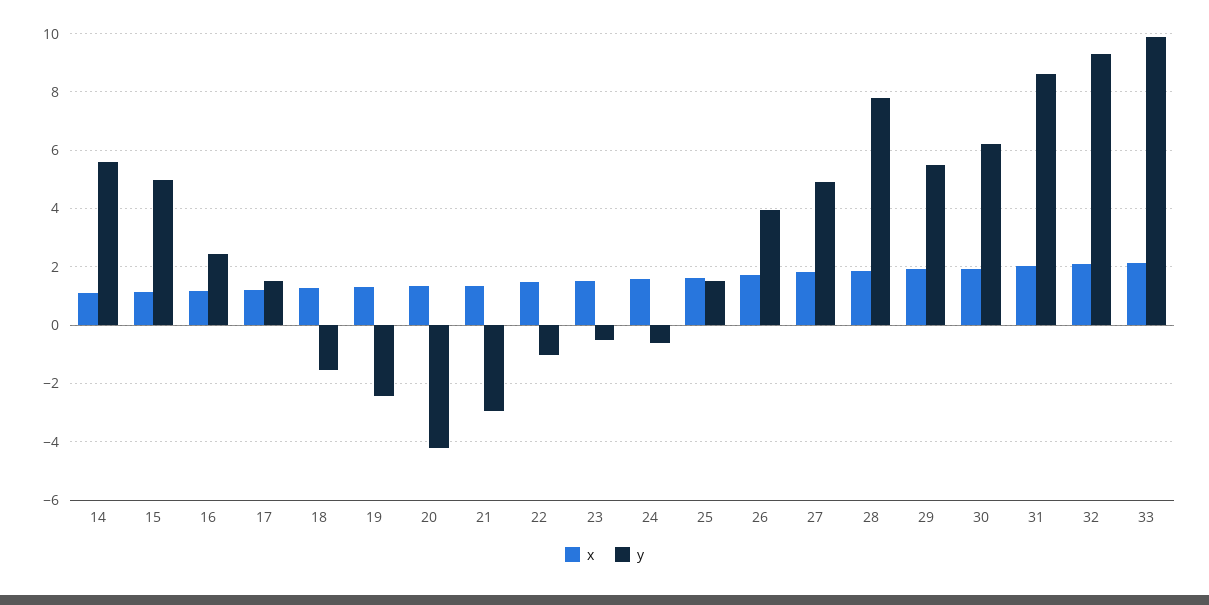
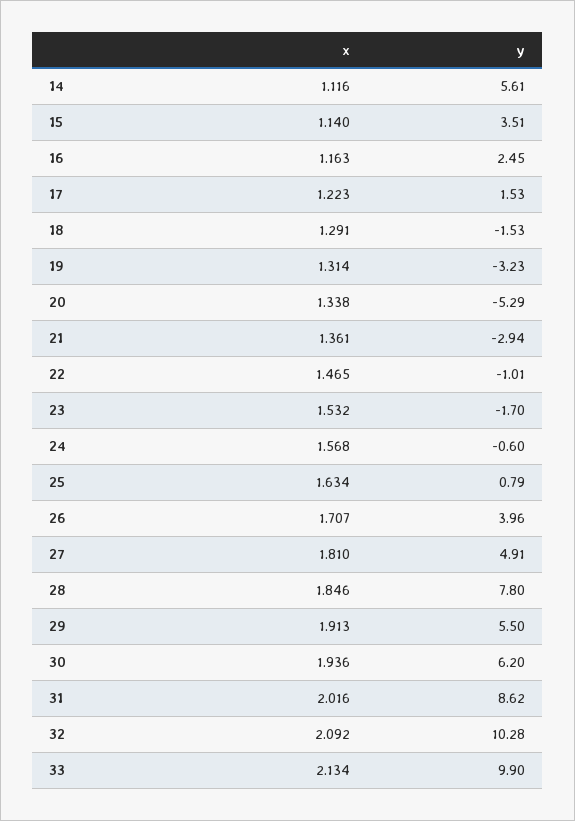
  {
    "x": {
      "14": 1.116,
      "15": 1.14,
      "16": 1.163,
      "17": 1.223,
      "18": 1.291,
      "19": 1.314,
      "20": 1.338,
      "21": 1.361,
      "22": 1.465,
      "23": 1.532,
      "24": 1.568,
      "25": 1.634,
      "26": 1.707,
      "27": 1.81,
      "28": 1.846,
      "29": 1.913,
      "30": 1.936,
      "31": 2.016,
      "32": 2.092,
      "33": 2.134
    },
    "y": {
      "14": 5.61,
-     "15": 5,
+     "15": 3.51,
      "16": 2.45,
      "17": 1.53,
      "18": -1.53,
-     "19": -2.5,
+     "19": -3.23,
-     "20": -4.25,
+     "20": -5.29,
      "21": -2.94,
      "22": -1.01,
-     "23": -0.5,
+     "23": -1.7,
      "24": -0.6,
-     "25": 1.5,
+     "25": 0.79,
      "26": 3.96,
      "27": 4.91,
      "28": 7.8,
      "29": 5.5,
      "30": 6.2,
      "31": 8.62,
-     "32": 9.25,
+     "32": 10.28,
      "33": 9.9
    }
  }

